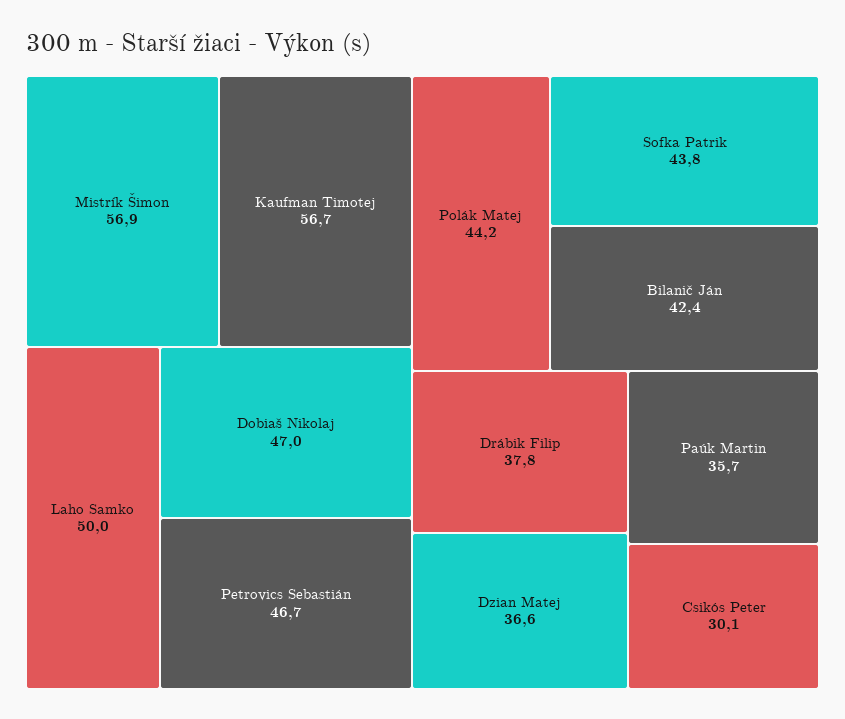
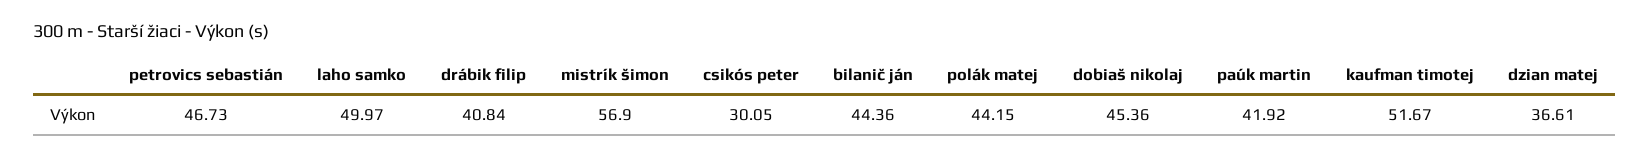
  {
    "Mistrík Šimon": 56.9,
-   "Kaufman Timotej": 56.7,
+   "Kaufman Timotej": 51.67,
    "Laho Samko": 49.97,
-   "Dobiaš Nikolaj": 47,
+   "Dobiaš Nikolaj": 45.36,
    "Petrovics Sebastián": 46.73,
    "Polák Matej": 44.15,
-   "Sofka Patrik": 43.8,
-   "Bilanič Ján": 42.4,
+   "Bilanič Ján": 44.36,
-   "Drábik Filip": 37.8,
+   "Drábik Filip": 40.84,
    "Dzian Matej": 36.61,
-   "Paúk Martin": 35.7,
+   "Paúk Martin": 41.92,
    "Csikós Peter": 30.05
  }

